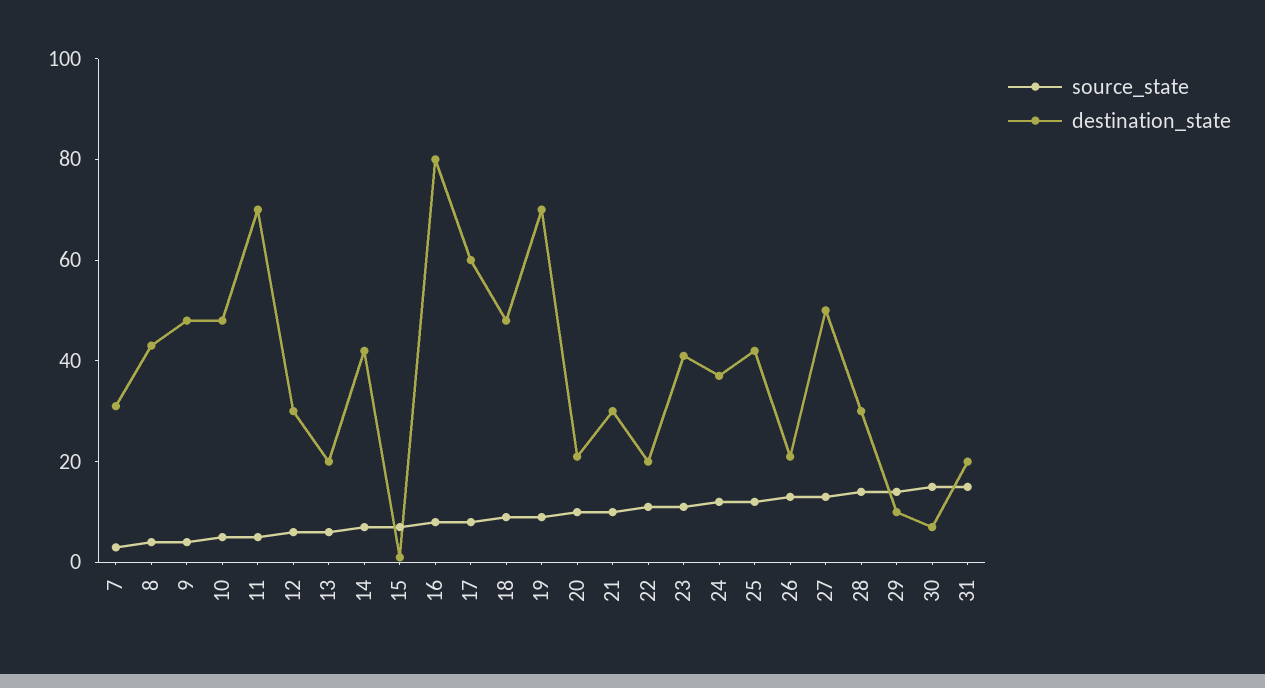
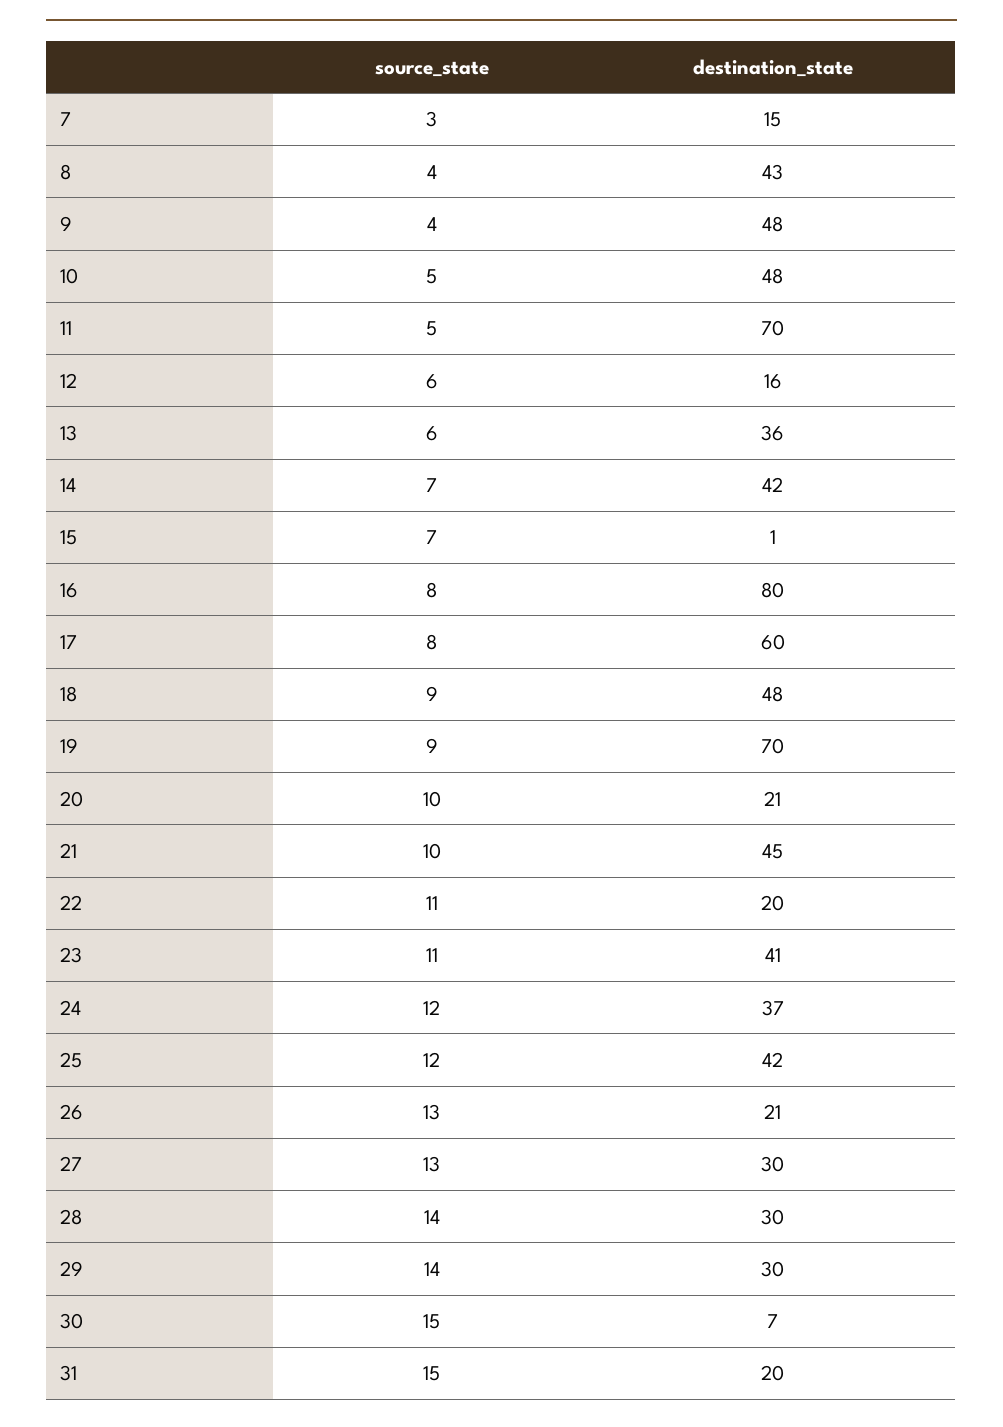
  {
    "source_state": {
      "7": 3,
      "8": 4,
      "9": 4,
      "10": 5,
      "11": 5,
      "12": 6,
      "13": 6,
      "14": 7,
      "15": 7,
      "16": 8,
      "17": 8,
      "18": 9,
      "19": 9,
      "20": 10,
      "21": 10,
      "22": 11,
      "23": 11,
      "24": 12,
      "25": 12,
      "26": 13,
      "27": 13,
      "28": 14,
      "29": 14,
      "30": 15,
      "31": 15
    },
    "destination_state": {
-     "7": 30,
+     "7": 15,
      "8": 43,
      "9": 48,
      "10": 48,
      "11": 70,
-     "12": 30,
+     "12": 16,
-     "13": 20,
+     "13": 36,
      "14": 42,
      "15": 1,
      "16": 80,
      "17": 60,
      "18": 48,
      "19": 70,
      "20": 21,
-     "21": 30,
+     "21": 45,
      "22": 20,
      "23": 41,
      "24": 37,
      "25": 42,
      "26": 21,
-     "27": 50,
+     "27": 30,
      "28": 30,
-     "29": 10,
+     "29": 30,
      "30": 7,
      "31": 20
    }
  }

